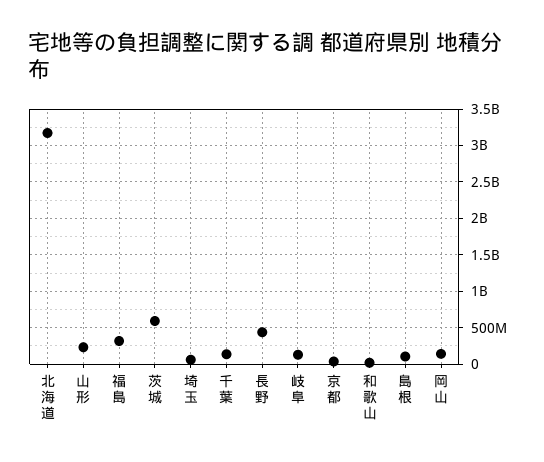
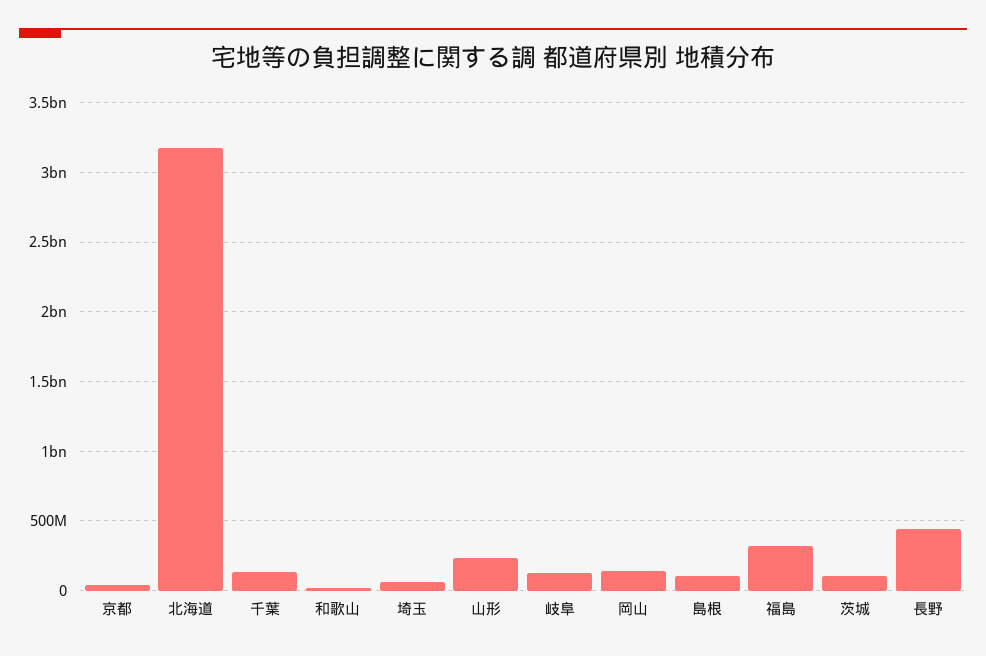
  {
    "北海道": 3150000000,
    "山形": 250000000,
    "福島": 300000000,
-   "茨城": 600000000,
+   "茨城": 100000000,
    "埼玉": 50000000,
    "千葉": 150000000,
    "長野": 450000000,
    "岐阜": 150000000,
    "京都": 50000000,
    "和歌山": 0,
    "島根": 100000000,
    "岡山": 150000000
  }

